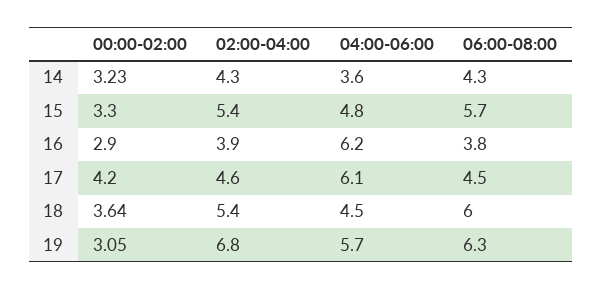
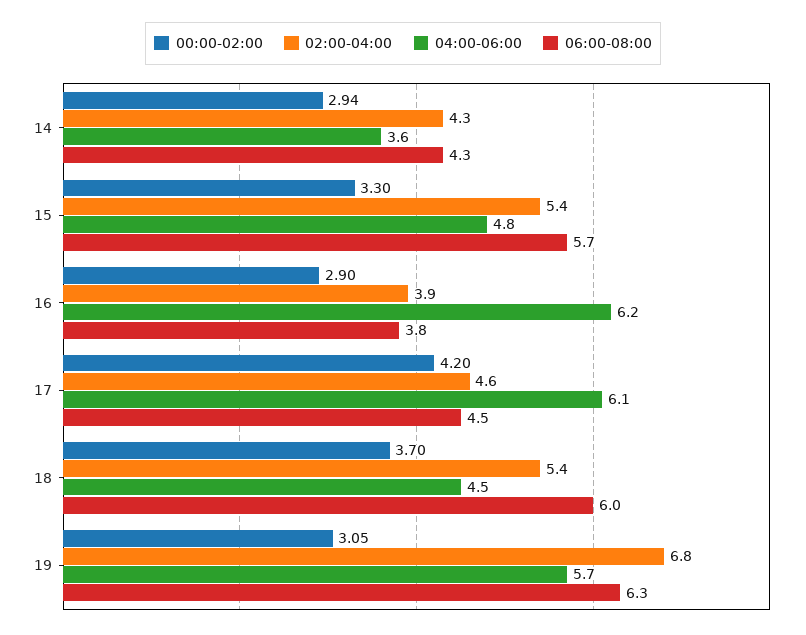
  {
    "00:00-02:00": {
-     "14": 3.23,
+     "14": 2.94,
      "15": 3.3,
      "16": 2.9,
      "17": 4.2,
-     "18": 3.64,
+     "18": 3.7,
      "19": 3.05
    },
    "02:00-04:00": {
      "14": 4.3,
      "15": 5.4,
      "16": 3.9,
      "17": 4.6,
      "18": 5.4,
      "19": 6.8
    },
    "04:00-06:00": {
      "14": 3.6,
      "15": 4.8,
      "16": 6.2,
      "17": 6.1,
      "18": 4.5,
      "19": 5.7
    },
    "06:00-08:00": {
      "14": 4.3,
      "15": 5.7,
      "16": 3.8,
      "17": 4.5,
      "18": 6,
      "19": 6.3
    }
  }

